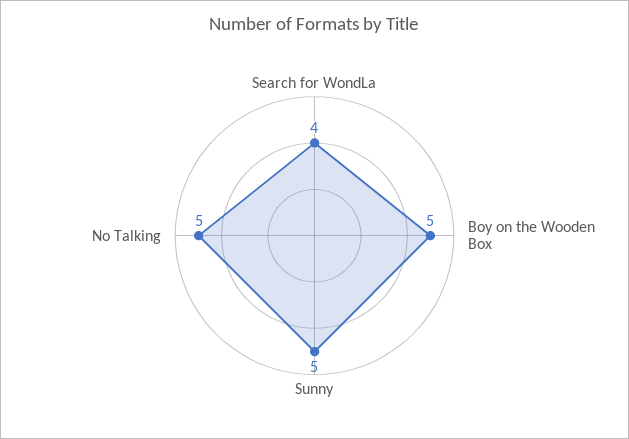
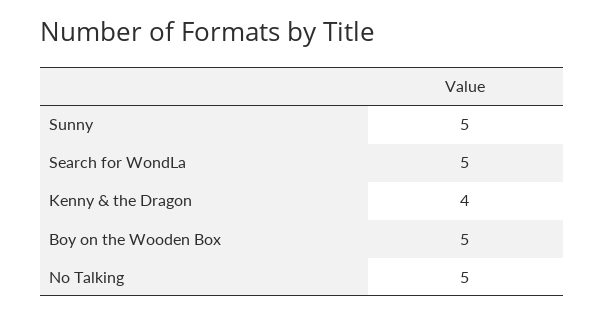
  {
-   "Search for WondLa": 4,
+   "Search for WondLa": 5,
    "Boy on the Wooden Box": 5,
    "Sunny": 5,
-   "No Talking": 5
+   "No Talking": 5,
+   "Kenny & the Dragon": 4
  }

